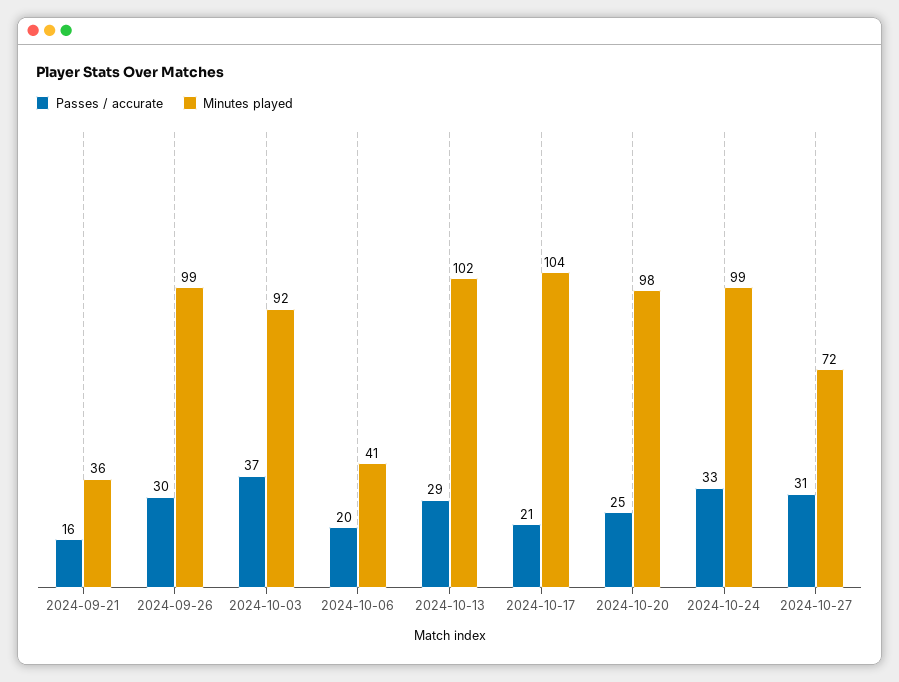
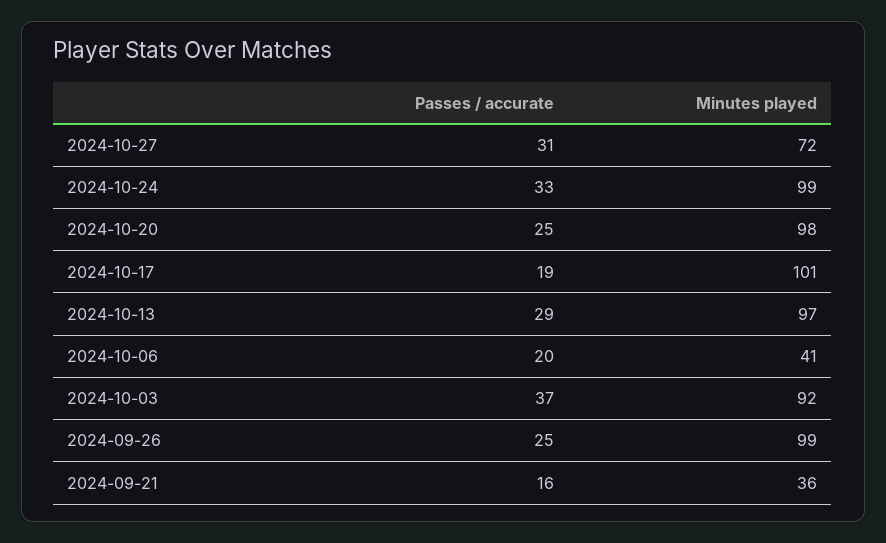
  {
    "Passes / accurate": {
      "2024-09-21": 16,
-     "2024-09-26": 30,
+     "2024-09-26": 25,
      "2024-10-03": 37,
      "2024-10-06": 20,
      "2024-10-13": 29,
-     "2024-10-17": 21,
+     "2024-10-17": 19,
      "2024-10-20": 25,
      "2024-10-24": 33,
      "2024-10-27": 31
    },
    "Minutes played": {
      "2024-09-21": 36,
      "2024-09-26": 99,
      "2024-10-03": 92,
      "2024-10-06": 41,
-     "2024-10-13": 102,
+     "2024-10-13": 97,
-     "2024-10-17": 104,
+     "2024-10-17": 101,
      "2024-10-20": 98,
      "2024-10-24": 99,
      "2024-10-27": 72
    }
  }

